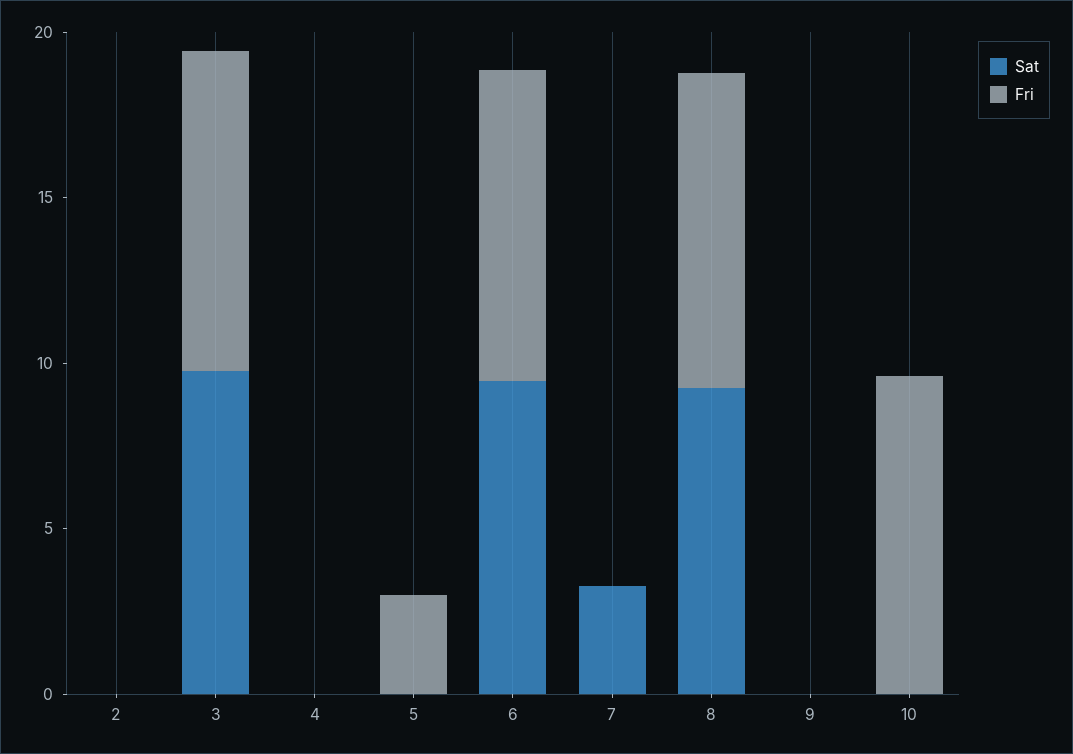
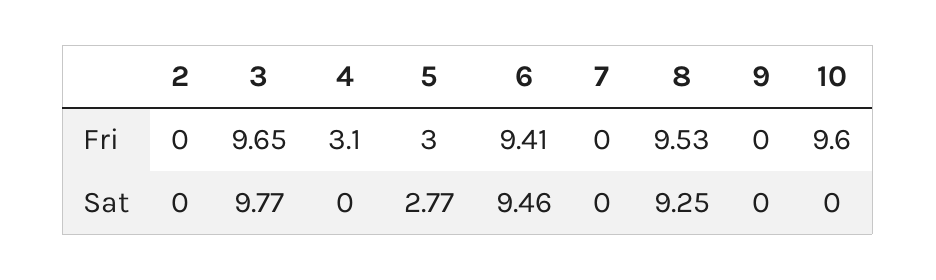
  {
    "Sat": {
      "2": 0,
      "3": 9.77,
      "4": 0,
-     "5": 0,
+     "5": 2.77,
      "6": 9.46,
-     "7": 3,
+     "7": 0,
      "8": 9.25,
      "9": 0,
      "10": 0
    },
    "Fri": {
      "2": 0,
      "3": 9.65,
-     "4": 0,
+     "4": 3.1,
      "5": 3,
      "6": 9.41,
      "7": 0,
      "8": 9.53,
      "9": 0,
      "10": 9.6
    }
  }

